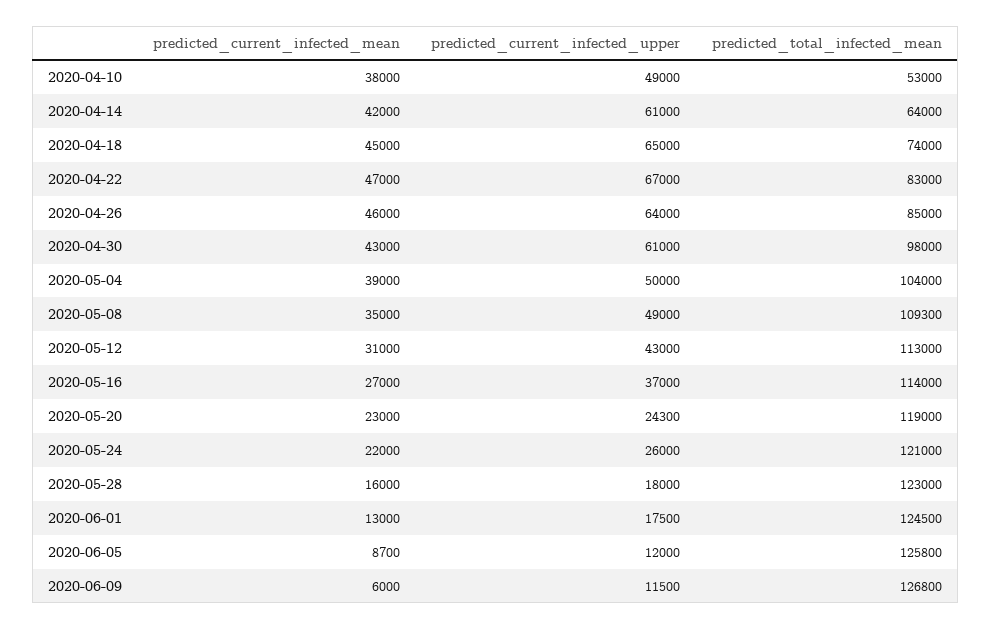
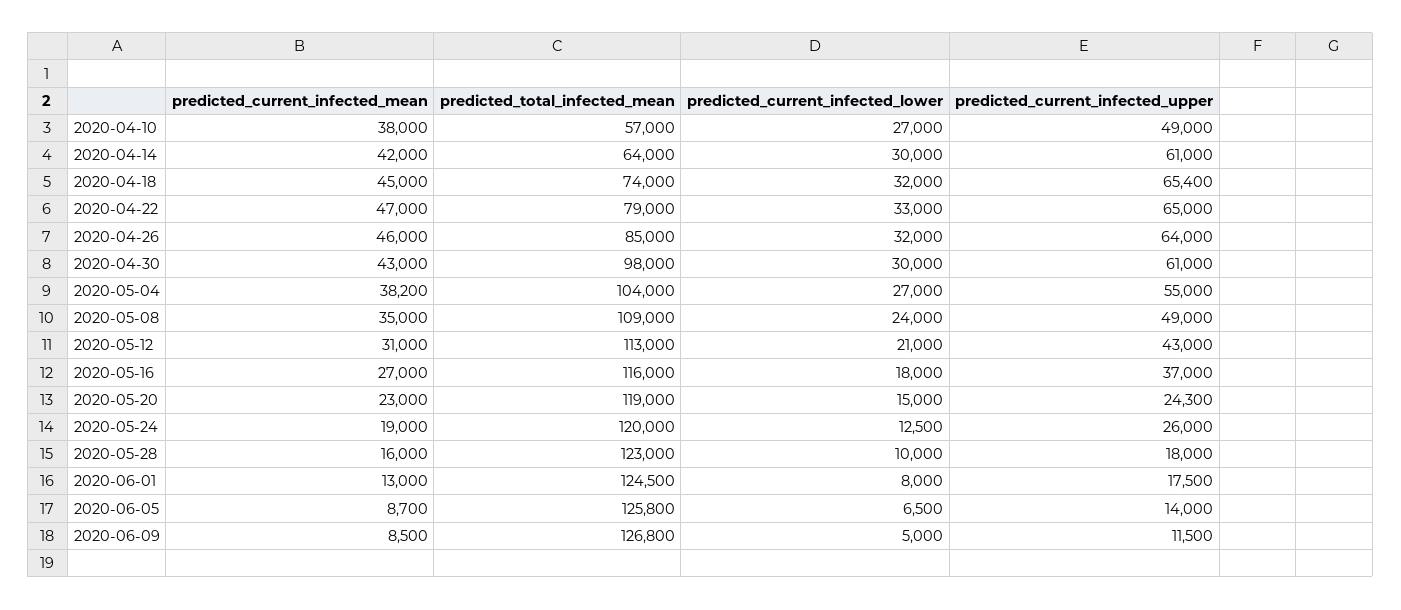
  {
    "predicted_current_infected_mean": {
      "2020-04-10": 38000,
      "2020-04-14": 42000,
      "2020-04-18": 45000,
      "2020-04-22": 47000,
      "2020-04-26": 46000,
      "2020-04-30": 43000,
-     "2020-05-04": 39000,
+     "2020-05-04": 38200,
      "2020-05-08": 35000,
      "2020-05-12": 31000,
      "2020-05-16": 27000,
      "2020-05-20": 23000,
-     "2020-05-24": 22000,
+     "2020-05-24": 19000,
      "2020-05-28": 16000,
      "2020-06-01": 13000,
      "2020-06-05": 8700,
-     "2020-06-09": 6000
+     "2020-06-09": 8500
    },
    "predicted_current_infected_upper": {
      "2020-04-10": 49000,
      "2020-04-14": 61000,
-     "2020-04-18": 65000,
+     "2020-04-18": 65400,
-     "2020-04-22": 67000,
+     "2020-04-22": 65000,
      "2020-04-26": 64000,
      "2020-04-30": 61000,
-     "2020-05-04": 50000,
+     "2020-05-04": 55000,
      "2020-05-08": 49000,
      "2020-05-12": 43000,
      "2020-05-16": 37000,
      "2020-05-20": 24300,
      "2020-05-24": 26000,
      "2020-05-28": 18000,
      "2020-06-01": 17500,
-     "2020-06-05": 12000,
+     "2020-06-05": 14000,
      "2020-06-09": 11500
    },
    "predicted_total_infected_mean": {
-     "2020-04-10": 53000,
+     "2020-04-10": 57000,
      "2020-04-14": 64000,
      "2020-04-18": 74000,
-     "2020-04-22": 83000,
+     "2020-04-22": 79000,
      "2020-04-26": 85000,
      "2020-04-30": 98000,
      "2020-05-04": 104000,
-     "2020-05-08": 109300,
+     "2020-05-08": 109000,
      "2020-05-12": 113000,
-     "2020-05-16": 114000,
+     "2020-05-16": 116000,
      "2020-05-20": 119000,
-     "2020-05-24": 121000,
+     "2020-05-24": 120000,
      "2020-05-28": 123000,
      "2020-06-01": 124500,
      "2020-06-05": 125800,
      "2020-06-09": 126800
-   }
+   },
+   "predicted_current_infected_lower": {
+     "2020-04-10": 27000,
+     "2020-04-14": 30000,
+     "2020-04-18": 32000,
+     "2020-04-22": 33000,
+     "2020-04-26": 32000,
+     "2020-04-30": 30000,
+     "2020-05-04": 27000,
+     "2020-05-08": 24000,
+     "2020-05-12": 21000,
+     "2020-05-16": 18000,
+     "2020-05-20": 15000,
+     "2020-05-24": 12500,
+     "2020-05-28": 10000,
+     "2020-06-01": 8000,
+     "2020-06-05": 6500,
+     "2020-06-09": 5000
+   }
  }

